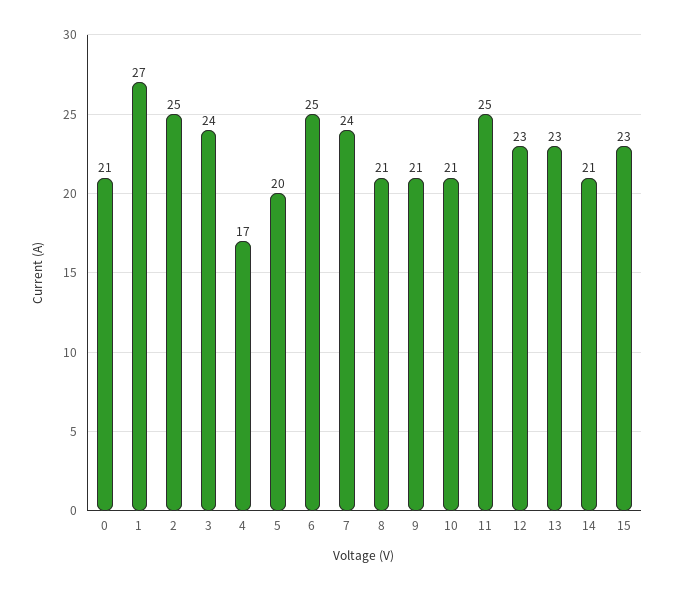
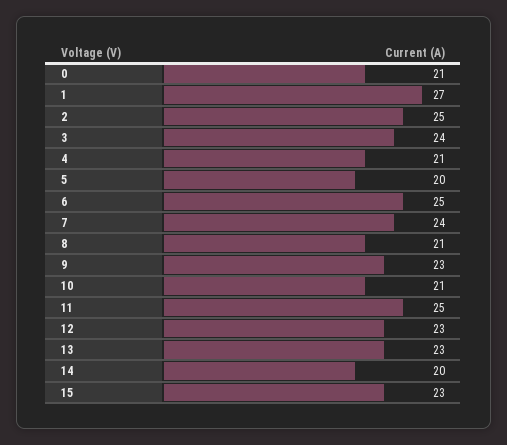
  {
    "0": 21,
    "1": 27,
    "2": 25,
    "3": 24,
-   "4": 17,
+   "4": 21,
    "5": 20,
    "6": 25,
    "7": 24,
    "8": 21,
-   "9": 21,
+   "9": 23,
    "10": 21,
    "11": 25,
    "12": 23,
    "13": 23,
-   "14": 21,
+   "14": 20,
    "15": 23
  }

